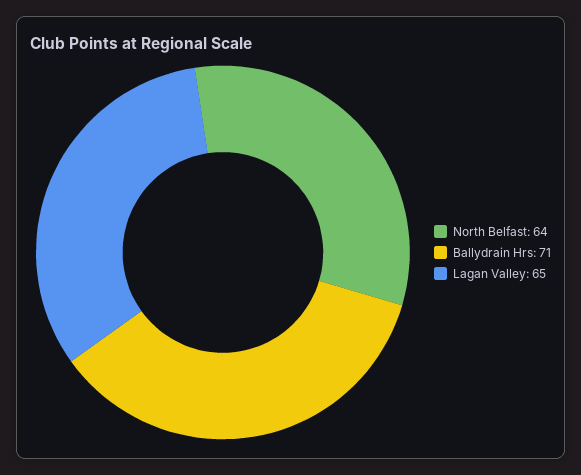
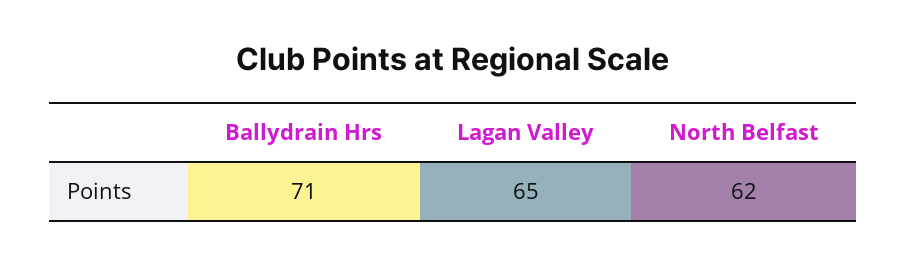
  {
-   "North Belfast": 64,
+   "North Belfast": 62,
    "Ballydrain Hrs": 71,
    "Lagan Valley": 65
  }

